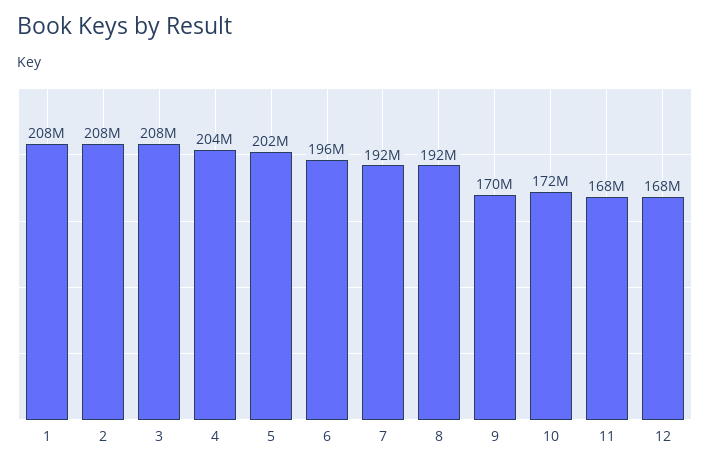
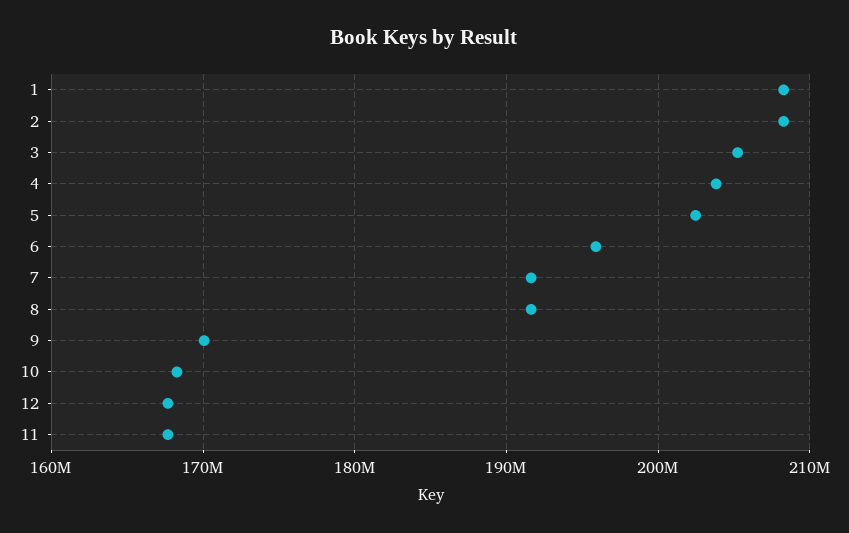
  {
    "1": 208000000,
    "2": 208000000,
-   "3": 208000000,
+   "3": 205000000,
    "4": 204000000,
    "5": 202000000,
    "6": 196000000,
    "7": 192000000,
    "8": 192000000,
    "9": 170000000,
-   "10": 172000000,
+   "10": 168000000,
    "11": 168000000,
    "12": 168000000
  }

